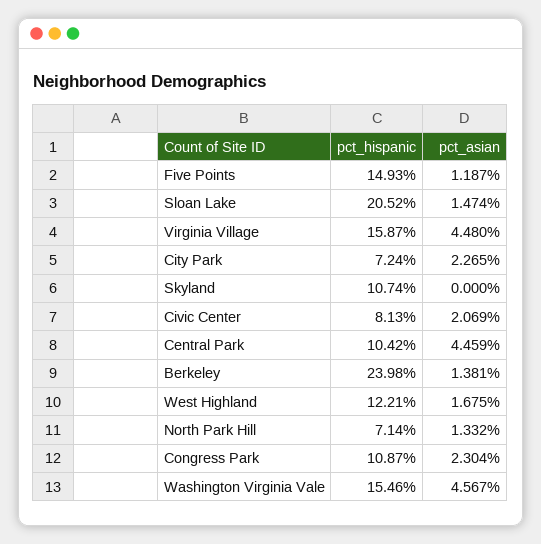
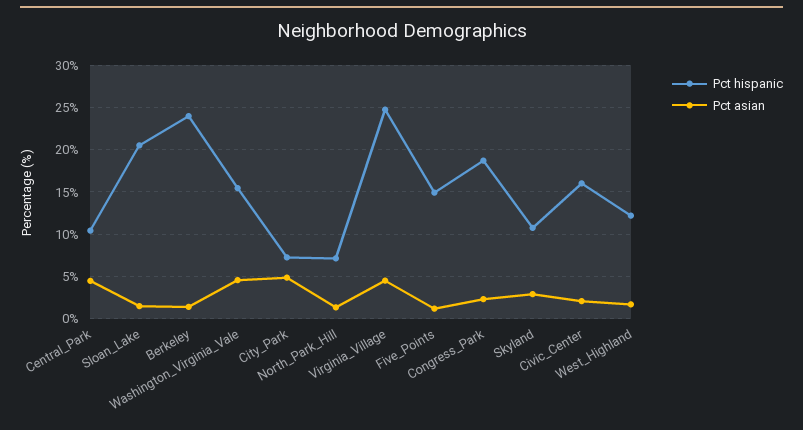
  {
    "pct_hispanic": {
      "Five Points": 14.93,
      "Sloan Lake": 20.52,
-     "Virginia Village": 15.87,
+     "Virginia Village": 25,
      "City Park": 7.24,
      "Skyland": 10.74,
-     "Civic Center": 8.13,
+     "Civic Center": 16,
      "Central Park": 10.42,
      "Berkeley": 23.98,
      "West Highland": 12.21,
      "North Park Hill": 7.14,
-     "Congress Park": 10.87,
+     "Congress Park": 19,
      "Washington Virginia Vale": 15.46
    },
    "pct_asian": {
      "Five Points": 1.187,
      "Sloan Lake": 1.474,
      "Virginia Village": 4.48,
-     "City Park": 2.265,
+     "City Park": 5,
-     "Skyland": 0,
+     "Skyland": 3,
      "Civic Center": 2.069,
      "Central Park": 4.459,
      "Berkeley": 1.381,
      "West Highland": 1.675,
      "North Park Hill": 1.332,
      "Congress Park": 2.304,
      "Washington Virginia Vale": 4.567
    }
  }

